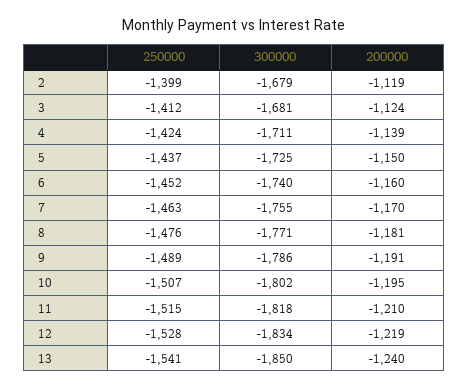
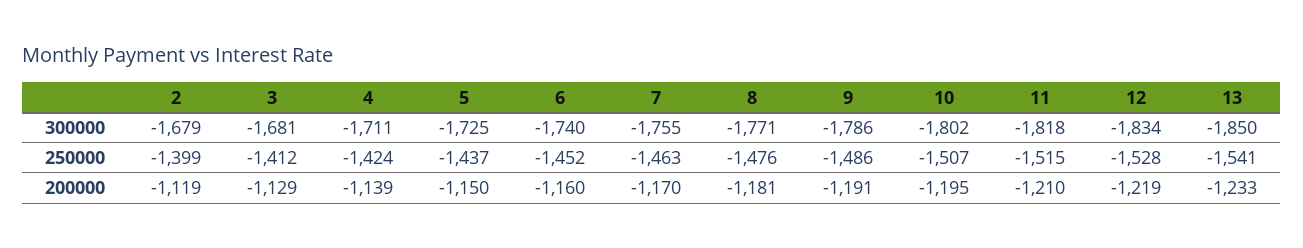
  {
    "250000": {
      "2": -1399,
      "3": -1412,
      "4": -1424,
      "5": -1437,
      "6": -1452,
      "7": -1463,
      "8": -1476,
-     "9": -1489,
+     "9": -1486,
      "10": -1507,
      "11": -1515,
      "12": -1528,
      "13": -1541
    },
    "300000": {
      "2": -1679,
      "3": -1681,
      "4": -1711,
      "5": -1725,
      "6": -1740,
      "7": -1755,
      "8": -1771,
      "9": -1786,
      "10": -1802,
      "11": -1818,
      "12": -1834,
      "13": -1850
    },
    "200000": {
      "2": -1119,
-     "3": -1124,
+     "3": -1129,
      "4": -1139,
      "5": -1150,
      "6": -1160,
      "7": -1170,
      "8": -1181,
      "9": -1191,
      "10": -1195,
      "11": -1210,
      "12": -1219,
-     "13": -1240
+     "13": -1233
    }
  }

